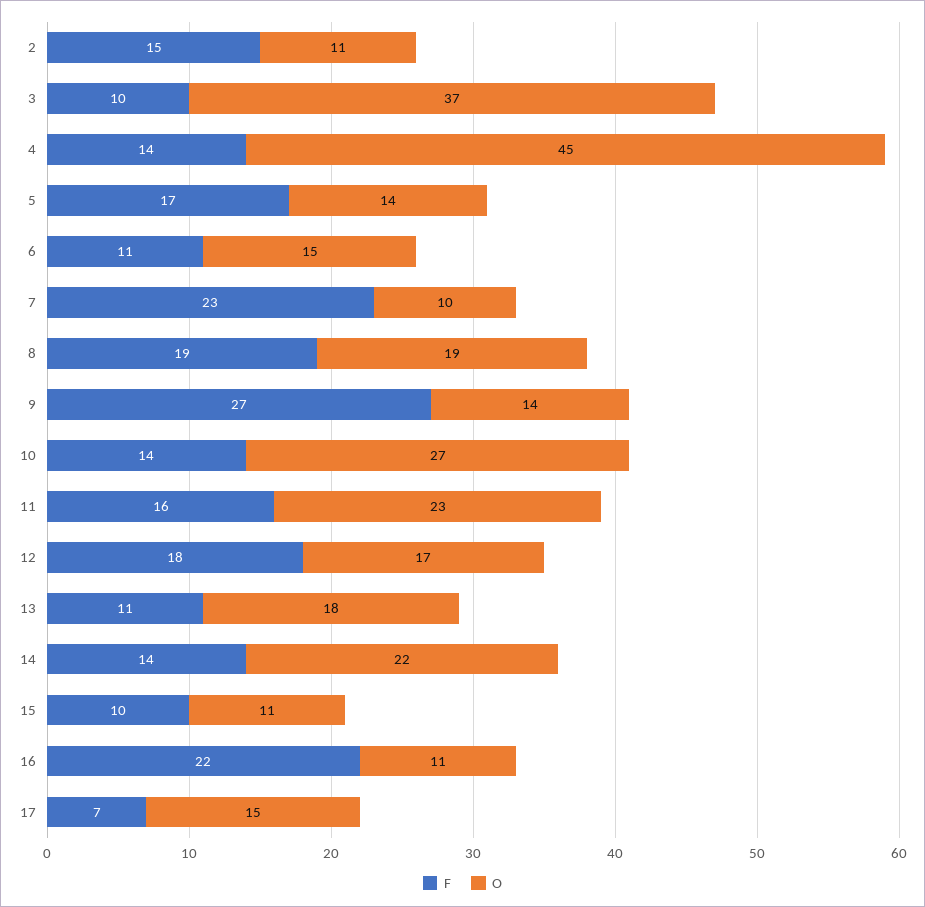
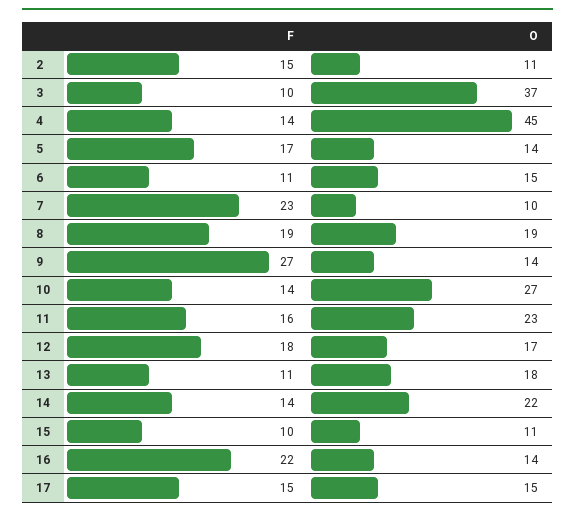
  {
    "F": {
      "2": 15,
      "3": 10,
      "4": 14,
      "5": 17,
      "6": 11,
      "7": 23,
      "8": 19,
      "9": 27,
      "10": 14,
      "11": 16,
      "12": 18,
      "13": 11,
      "14": 14,
      "15": 10,
      "16": 22,
-     "17": 7
+     "17": 15
    },
    "O": {
      "2": 11,
      "3": 37,
      "4": 45,
      "5": 14,
      "6": 15,
      "7": 10,
      "8": 19,
      "9": 14,
      "10": 27,
      "11": 23,
      "12": 17,
      "13": 18,
      "14": 22,
      "15": 11,
-     "16": 11,
+     "16": 14,
      "17": 15
    }
  }

